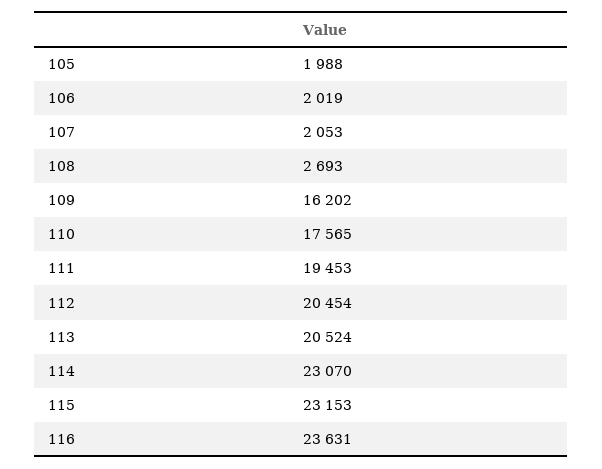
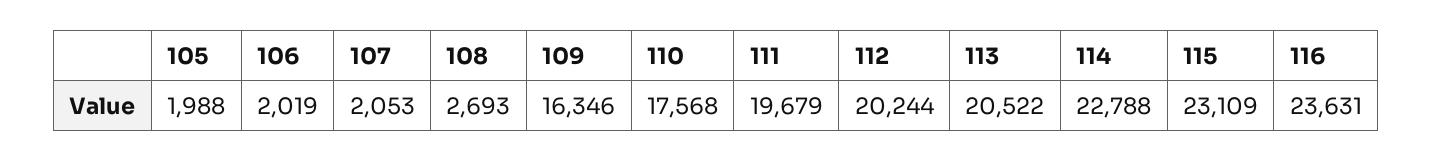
  {
    "105": 1988,
    "106": 2019,
    "107": 2053,
    "108": 2693,
-   "109": 16202,
+   "109": 16346,
-   "110": 17565,
+   "110": 17568,
-   "111": 19453,
+   "111": 19679,
-   "112": 20454,
+   "112": 20244,
-   "113": 20524,
+   "113": 20522,
-   "114": 23070,
+   "114": 22788,
-   "115": 23153,
+   "115": 23109,
    "116": 23631
  }

